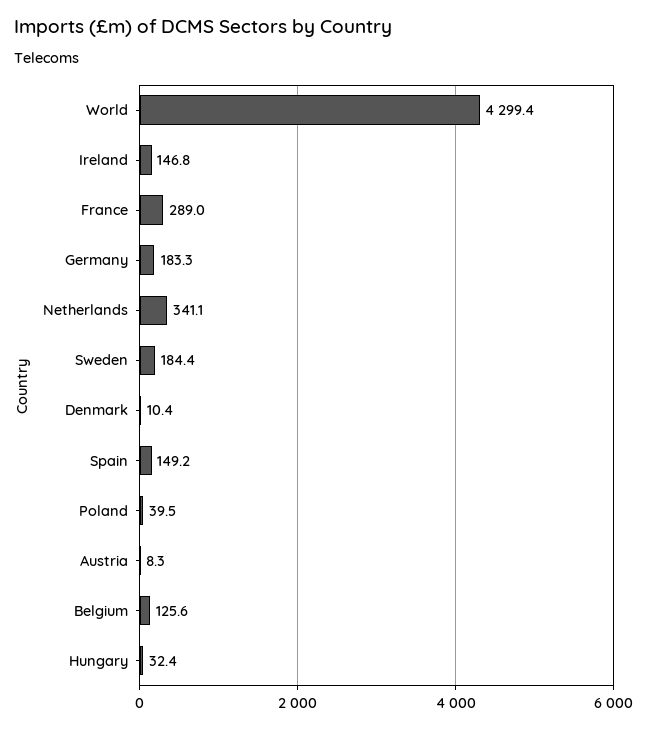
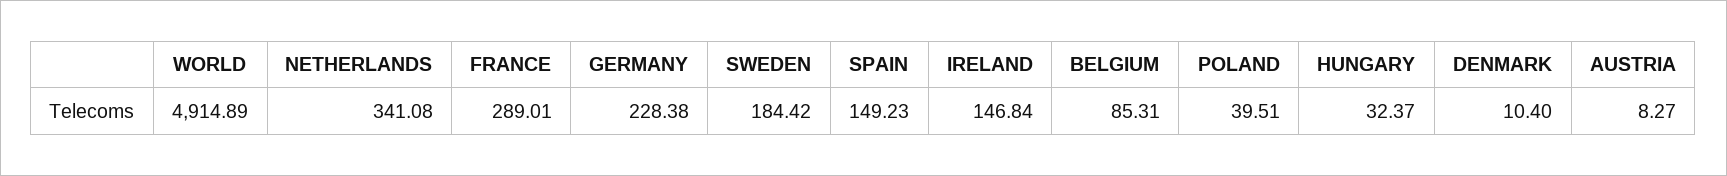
  {
-   "World": 4299.4,
+   "World": 4914.89,
    "Ireland": 146.84,
    "France": 289.01,
-   "Germany": 183.3,
+   "Germany": 228.38,
    "Netherlands": 341.08,
    "Sweden": 184.42,
    "Denmark": 10.4,
    "Spain": 149.23,
    "Poland": 39.51,
    "Austria": 8.27,
-   "Belgium": 125.6,
+   "Belgium": 85.31,
    "Hungary": 32.37
  }

